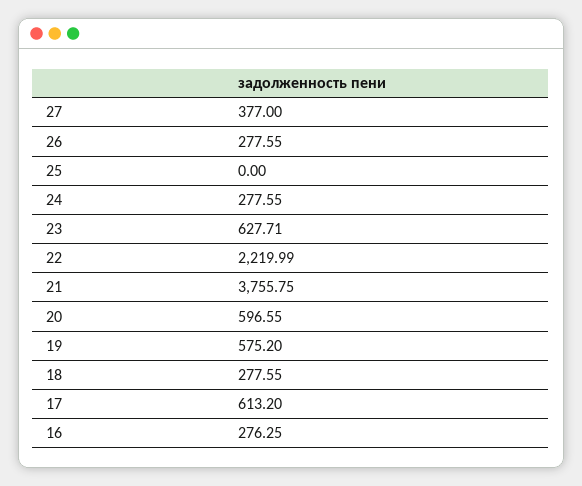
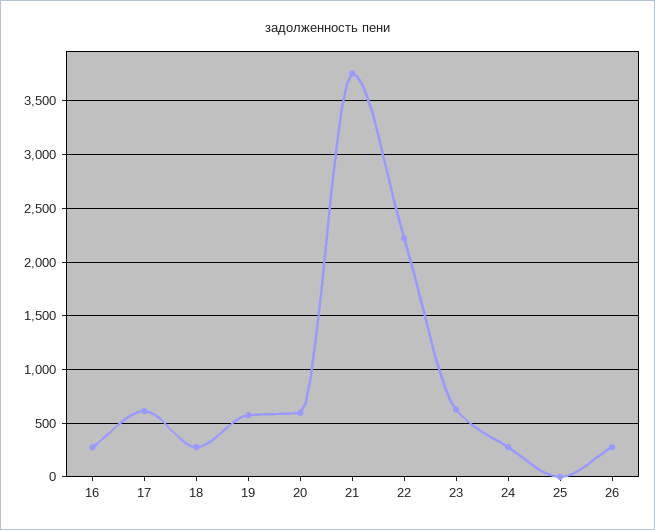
  {
-   "27": 377,
    "26": 277.55,
    "25": 0,
    "24": 277.55,
    "23": 627.71,
    "22": 2219.99,
    "21": 3755.75,
    "20": 596.55,
    "19": 575.2,
    "18": 277.55,
    "17": 613.2,
    "16": 276.25
  }

